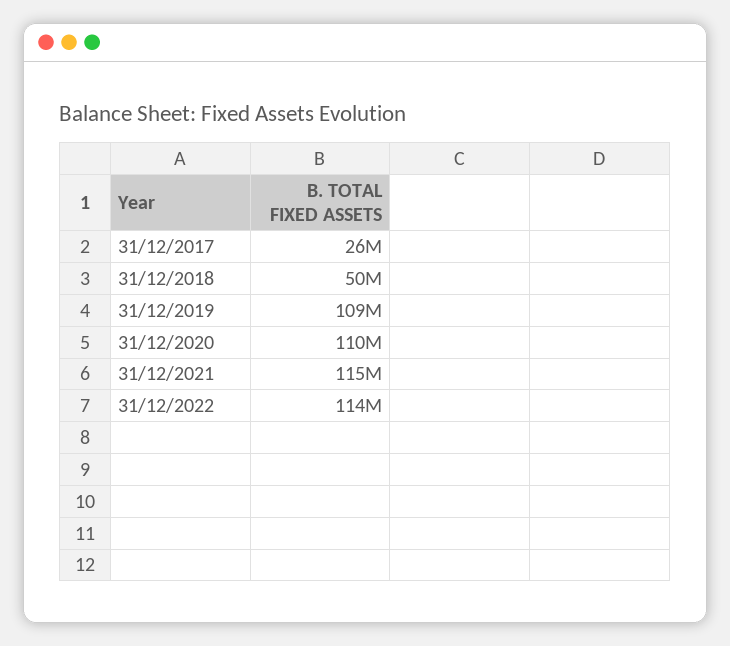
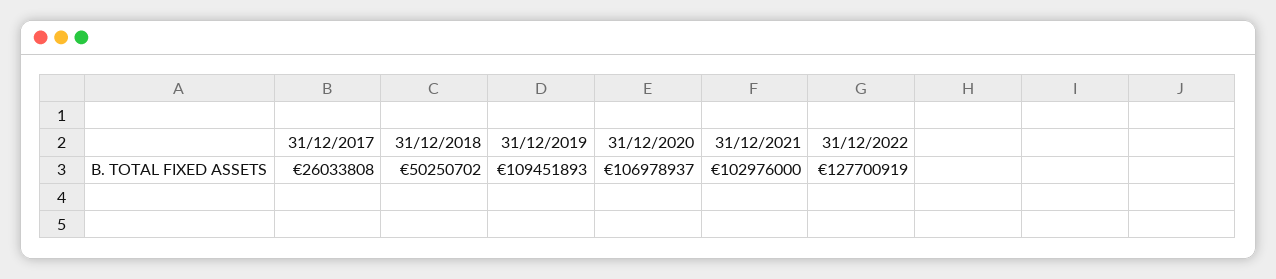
  {
    "31/12/2017": 26033808,
    "31/12/2018": 50250702,
    "31/12/2019": 109451893,
-   "31/12/2020": 110000000,
+   "31/12/2020": 106978937,
-   "31/12/2021": 115000000,
+   "31/12/2021": 102976000,
-   "31/12/2022": 114000000
+   "31/12/2022": 127700919
  }

